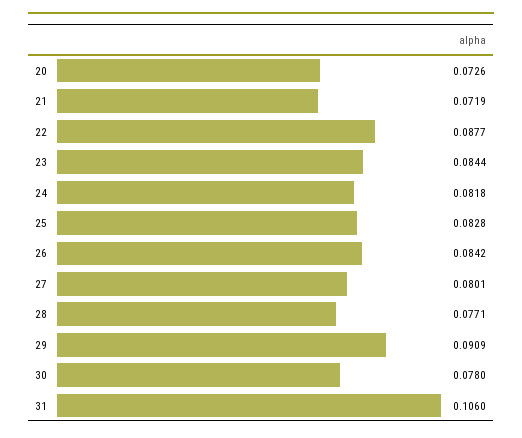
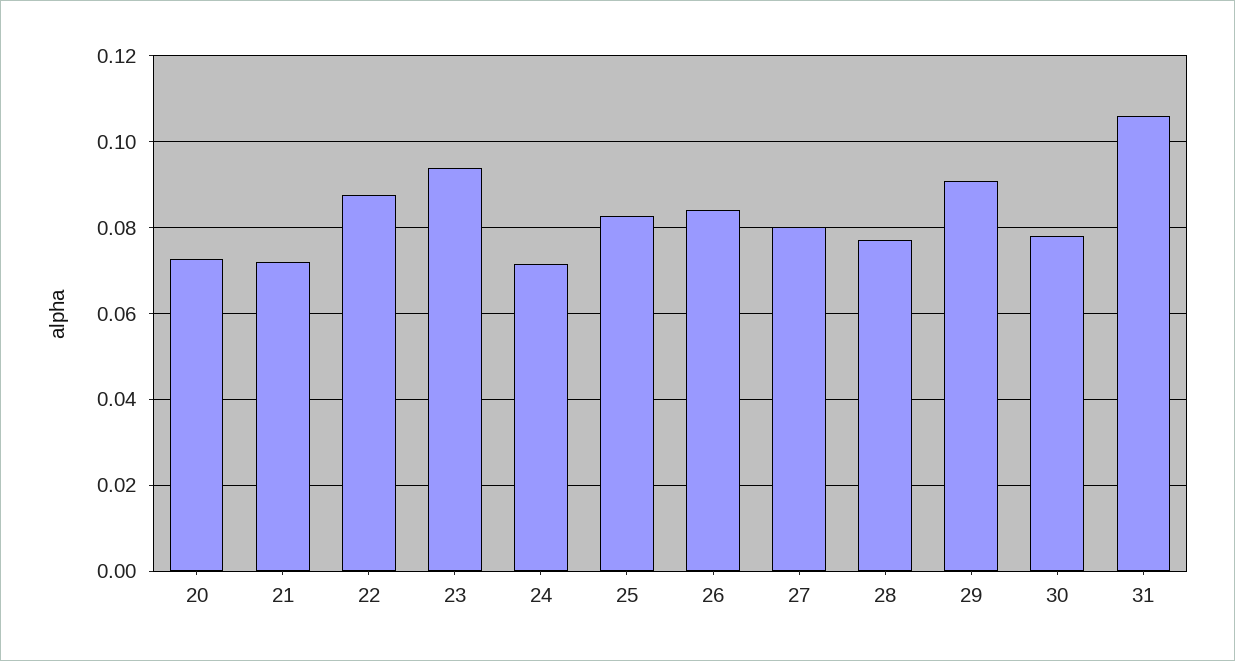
  {
    "20": 0.0726,
    "21": 0.0719,
    "22": 0.0877,
-   "23": 0.0844,
+   "23": 0.094,
-   "24": 0.0818,
+   "24": 0.072,
    "25": 0.0828,
    "26": 0.0842,
    "27": 0.0801,
    "28": 0.0771,
    "29": 0.0909,
    "30": 0.078,
    "31": 0.106
  }

